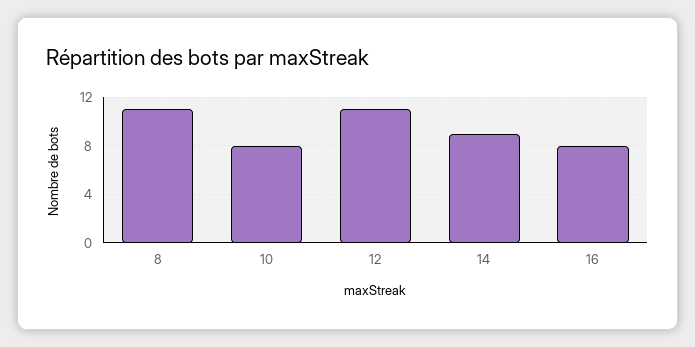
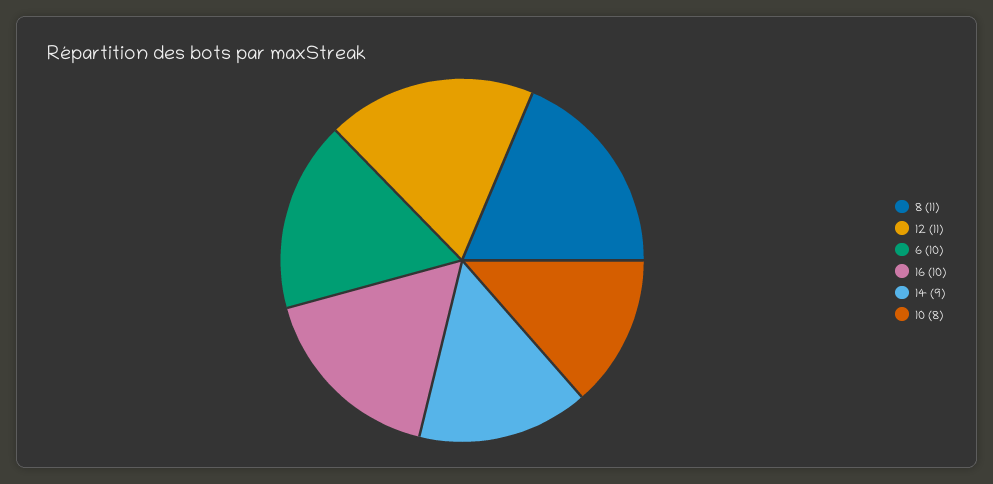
  {
    "8": 11,
    "10": 8,
    "12": 11,
    "14": 9,
-   "16": 8
+   "16": 10,
+   "6": 10
  }

